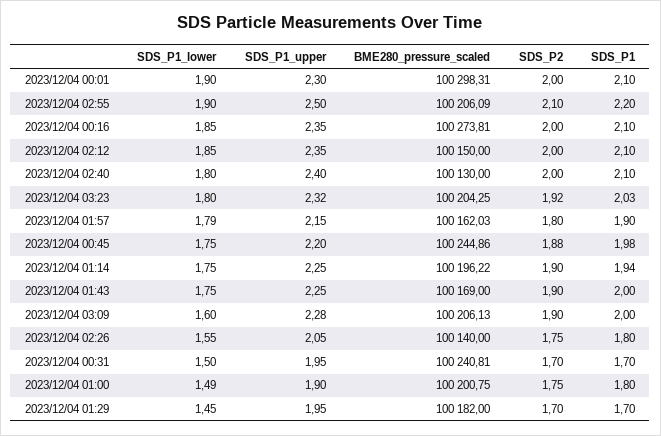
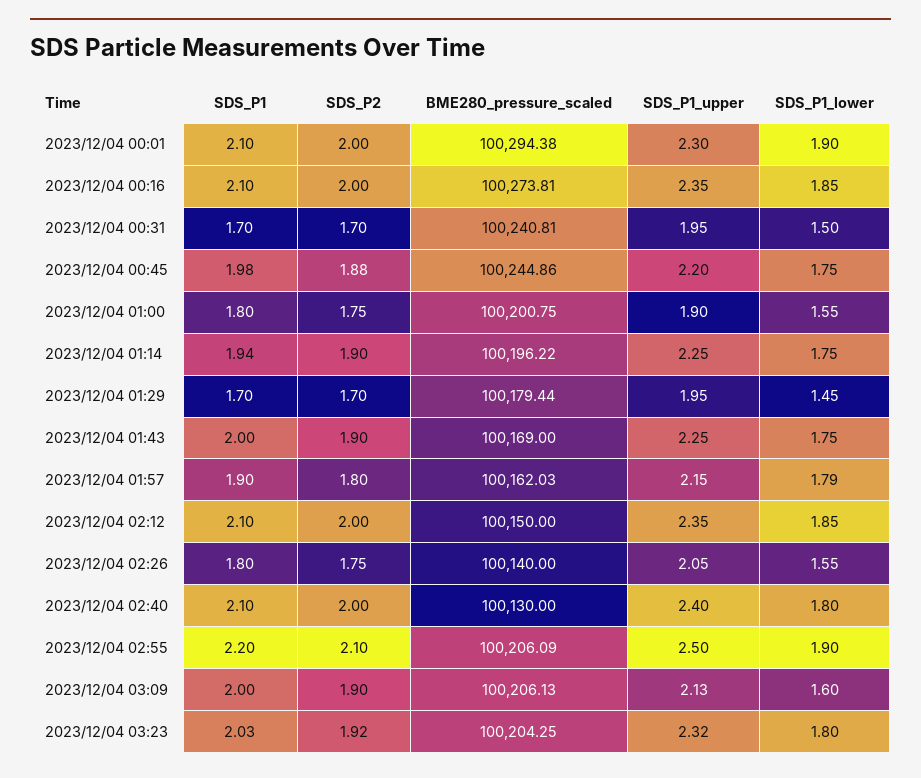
  {
    "SDS_P1_lower": {
      "2023/12/04 00:01": 1.9,
      "2023/12/04 02:55": 1.9,
      "2023/12/04 00:16": 1.85,
      "2023/12/04 02:12": 1.85,
      "2023/12/04 02:40": 1.8,
      "2023/12/04 03:23": 1.8,
      "2023/12/04 01:57": 1.79,
      "2023/12/04 00:45": 1.75,
      "2023/12/04 01:14": 1.75,
      "2023/12/04 01:43": 1.75,
      "2023/12/04 03:09": 1.6,
      "2023/12/04 02:26": 1.55,
      "2023/12/04 00:31": 1.5,
-     "2023/12/04 01:00": 1.49,
+     "2023/12/04 01:00": 1.55,
      "2023/12/04 01:29": 1.45
    },
    "SDS_P1_upper": {
      "2023/12/04 00:01": 2.3,
      "2023/12/04 02:55": 2.5,
      "2023/12/04 00:16": 2.35,
      "2023/12/04 02:12": 2.35,
      "2023/12/04 02:40": 2.4,
      "2023/12/04 03:23": 2.32,
      "2023/12/04 01:57": 2.15,
      "2023/12/04 00:45": 2.2,
      "2023/12/04 01:14": 2.25,
      "2023/12/04 01:43": 2.25,
-     "2023/12/04 03:09": 2.28,
+     "2023/12/04 03:09": 2.13,
      "2023/12/04 02:26": 2.05,
      "2023/12/04 00:31": 1.95,
      "2023/12/04 01:00": 1.9,
      "2023/12/04 01:29": 1.95
    },
    "BME280_pressure_scaled": {
-     "2023/12/04 00:01": 100298.31,
+     "2023/12/04 00:01": 100294.38,
      "2023/12/04 02:55": 100206.09,
      "2023/12/04 00:16": 100273.81,
      "2023/12/04 02:12": 100150,
      "2023/12/04 02:40": 100130,
      "2023/12/04 03:23": 100204.25,
      "2023/12/04 01:57": 100162.03,
      "2023/12/04 00:45": 100244.86,
      "2023/12/04 01:14": 100196.22,
      "2023/12/04 01:43": 100169,
      "2023/12/04 03:09": 100206.13,
      "2023/12/04 02:26": 100140,
      "2023/12/04 00:31": 100240.81,
      "2023/12/04 01:00": 100200.75,
-     "2023/12/04 01:29": 100182
+     "2023/12/04 01:29": 100179.44
    },
    "SDS_P2": {
      "2023/12/04 00:01": 2,
      "2023/12/04 02:55": 2.1,
      "2023/12/04 00:16": 2,
      "2023/12/04 02:12": 2,
      "2023/12/04 02:40": 2,
      "2023/12/04 03:23": 1.92,
      "2023/12/04 01:57": 1.8,
      "2023/12/04 00:45": 1.88,
      "2023/12/04 01:14": 1.9,
      "2023/12/04 01:43": 1.9,
      "2023/12/04 03:09": 1.9,
      "2023/12/04 02:26": 1.75,
      "2023/12/04 00:31": 1.7,
      "2023/12/04 01:00": 1.75,
      "2023/12/04 01:29": 1.7
    },
    "SDS_P1": {
      "2023/12/04 00:01": 2.1,
      "2023/12/04 02:55": 2.2,
      "2023/12/04 00:16": 2.1,
      "2023/12/04 02:12": 2.1,
      "2023/12/04 02:40": 2.1,
      "2023/12/04 03:23": 2.03,
      "2023/12/04 01:57": 1.9,
      "2023/12/04 00:45": 1.98,
      "2023/12/04 01:14": 1.94,
      "2023/12/04 01:43": 2,
      "2023/12/04 03:09": 2,
      "2023/12/04 02:26": 1.8,
      "2023/12/04 00:31": 1.7,
      "2023/12/04 01:00": 1.8,
      "2023/12/04 01:29": 1.7
    }
  }

